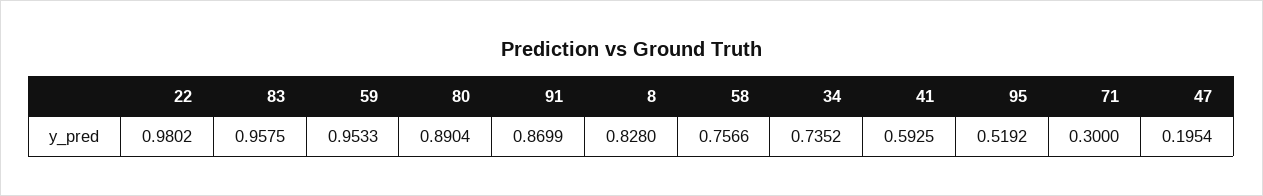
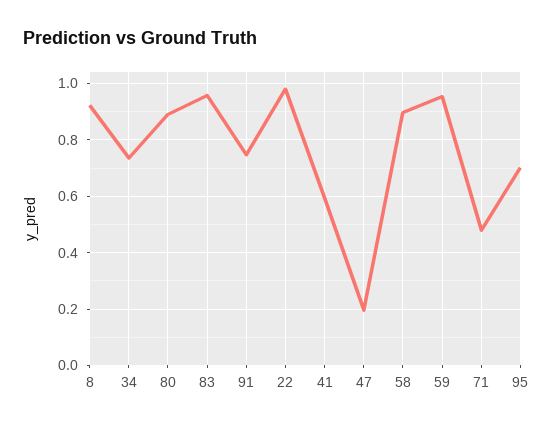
  {
    "22": 0.9802,
    "83": 0.9575,
    "59": 0.9533,
    "80": 0.8904,
-   "91": 0.8699,
+   "91": 0.75,
-   "8": 0.828,
+   "8": 0.925,
-   "58": 0.7566,
+   "58": 0.9,
    "34": 0.7352,
    "41": 0.5925,
-   "95": 0.5192,
+   "95": 0.7,
-   "71": 0.3,
+   "71": 0.475,
    "47": 0.1954
  }

